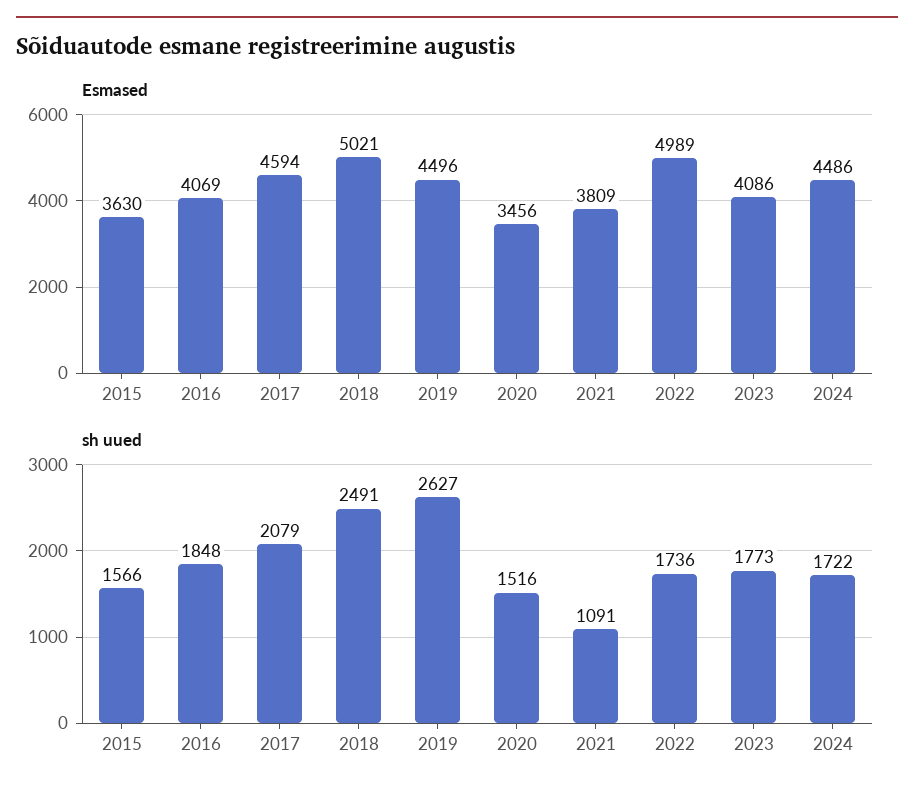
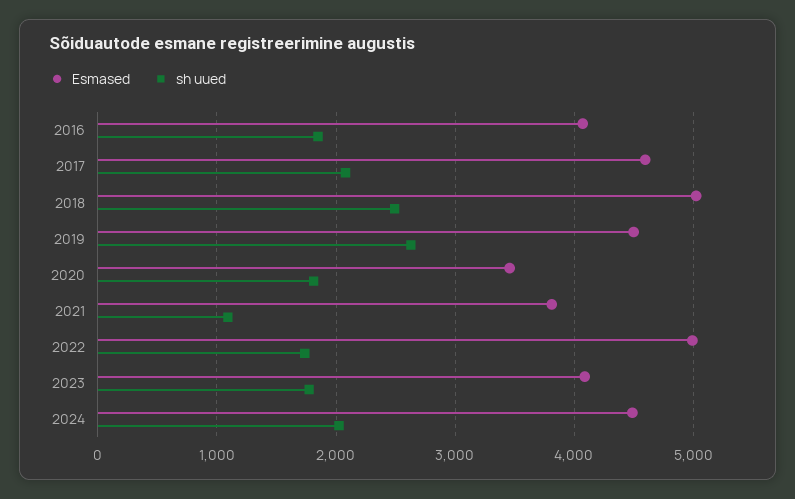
  {
    "Esmased": {
-     "2015": 3630,
      "2016": 4069,
      "2017": 4594,
      "2018": 5021,
      "2019": 4496,
      "2020": 3456,
      "2021": 3809,
      "2022": 4989,
      "2023": 4086,
      "2024": 4486
    },
    "sh uued": {
-     "2015": 1566,
      "2016": 1848,
      "2017": 2079,
      "2018": 2491,
      "2019": 2627,
-     "2020": 1516,
+     "2020": 1800,
      "2021": 1091,
      "2022": 1736,
      "2023": 1773,
-     "2024": 1722
+     "2024": 2000
    }
  }

